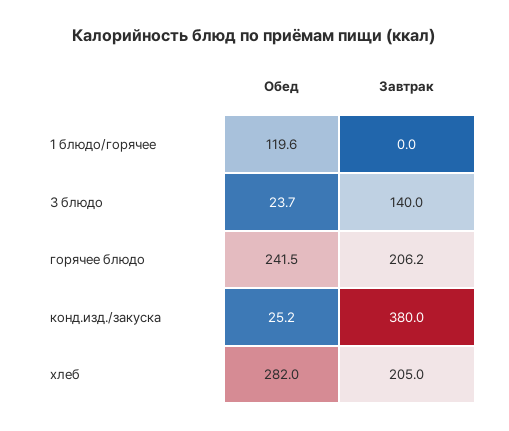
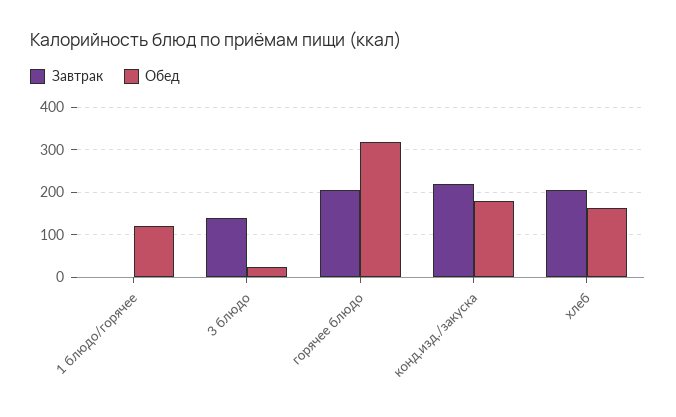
  {
    "Обед": {
      "1 блюдо/горячее": 119.6,
      "3 блюдо": 23.7,
-     "горячее блюдо": 241.5,
+     "горячее блюдо": 320,
-     "конд.изд./закуска": 25.2,
+     "конд.изд./закуска": 180,
-     "хлеб": 282
+     "хлеб": 160
    },
    "Завтрак": {
      "1 блюдо/горячее": 0,
      "3 блюдо": 140,
      "горячее блюдо": 206.2,
-     "конд.изд./закуска": 380,
+     "конд.изд./закуска": 220,
      "хлеб": 205
    }
  }

